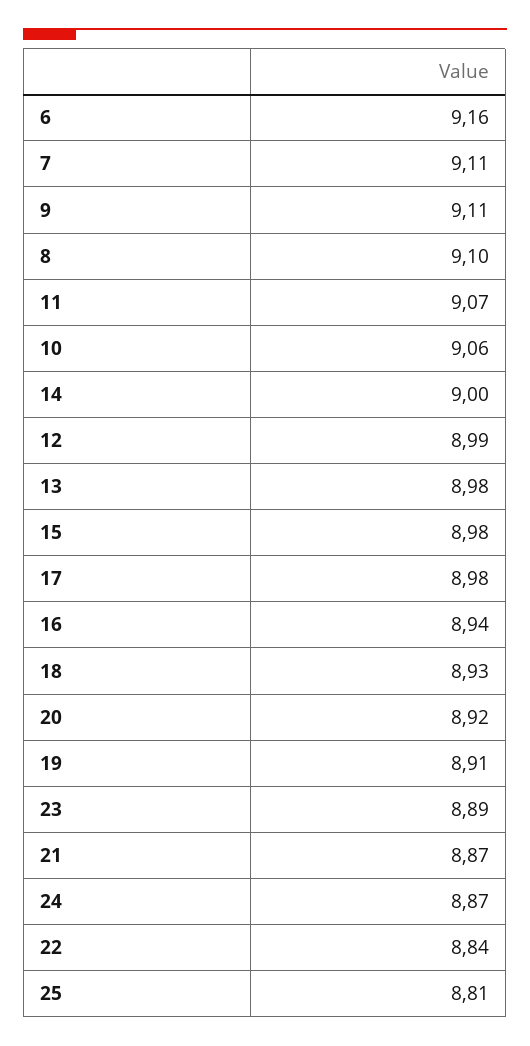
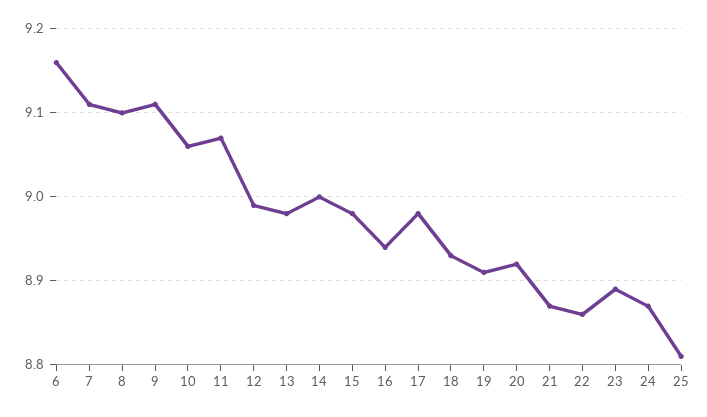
  {
    "6": 9.16,
    "7": 9.11,
    "9": 9.11,
    "8": 9.1,
    "11": 9.07,
    "10": 9.06,
    "14": 9,
    "12": 8.99,
    "13": 8.98,
    "15": 8.98,
    "17": 8.98,
    "16": 8.94,
    "18": 8.93,
    "20": 8.92,
    "19": 8.91,
    "23": 8.89,
    "21": 8.87,
    "24": 8.87,
-   "22": 8.84,
+   "22": 8.86,
    "25": 8.81
  }

